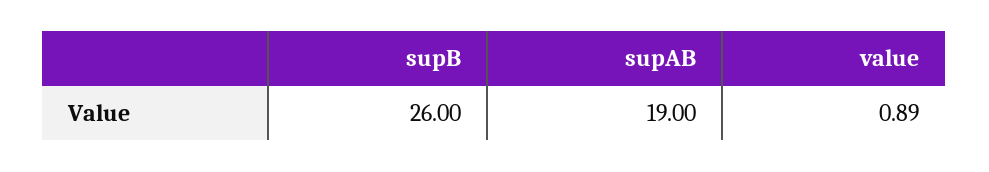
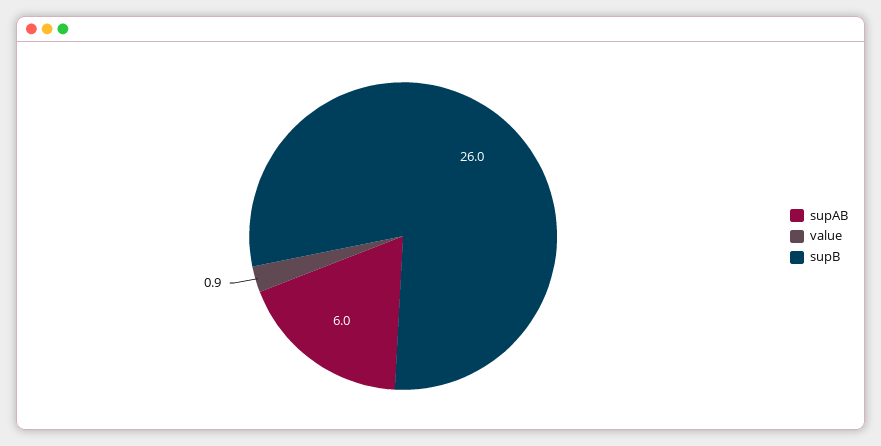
  {
    "supB": 26,
-   "supAB": 19,
+   "supAB": 6,
    "value": 0.89
  }

